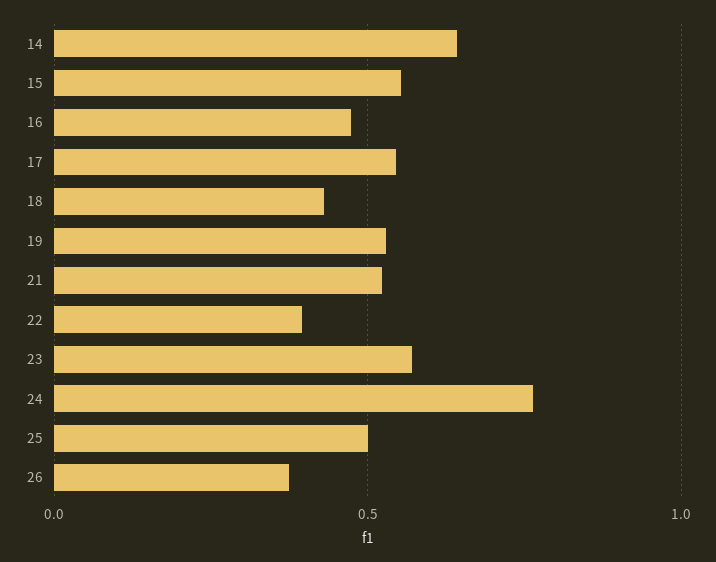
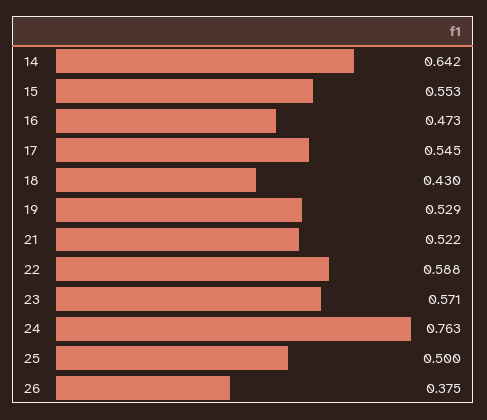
  {
    "14": 0.642,
    "15": 0.553,
    "16": 0.473,
    "17": 0.545,
    "18": 0.43,
    "19": 0.529,
    "21": 0.522,
-   "22": 0.4,
+   "22": 0.588,
    "23": 0.571,
    "24": 0.763,
    "25": 0.5,
    "26": 0.375
  }

